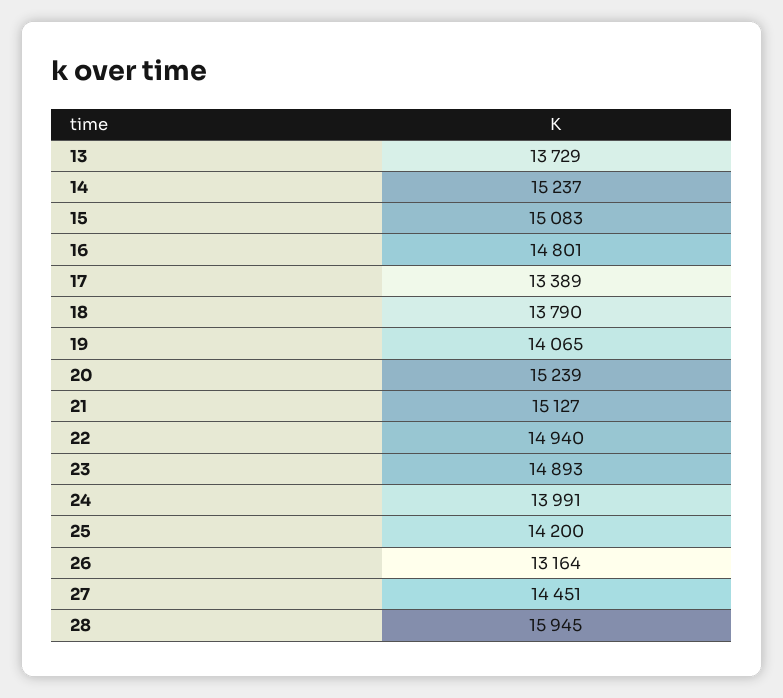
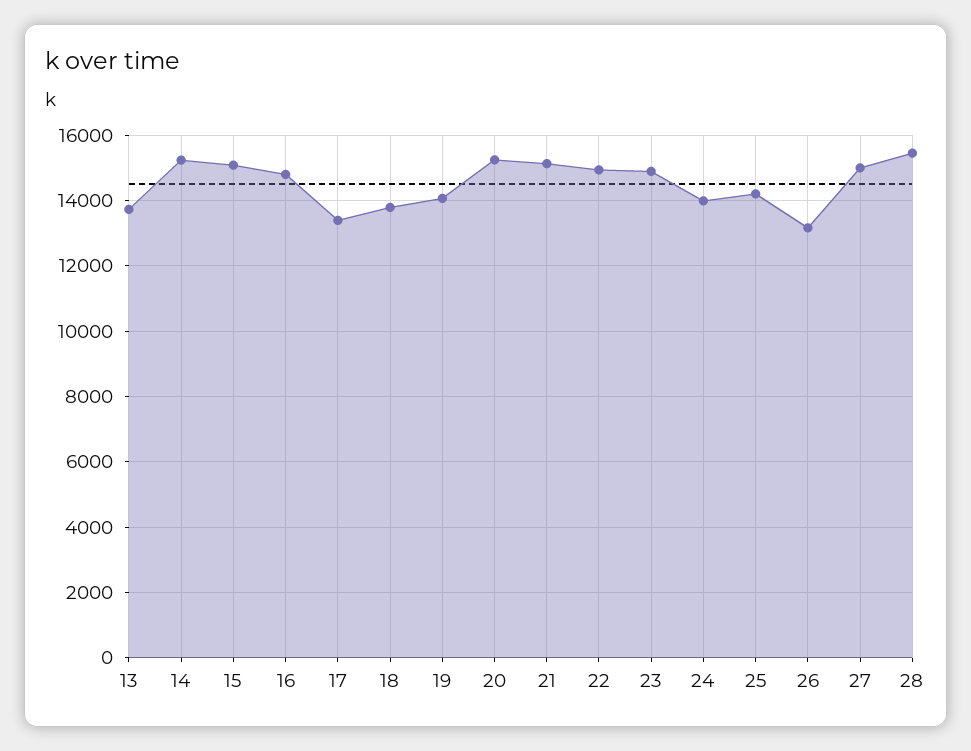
  {
    "13": 13729,
    "14": 15237,
    "15": 15083,
    "16": 14801,
    "17": 13389,
    "18": 13790,
    "19": 14065,
    "20": 15239,
    "21": 15127,
    "22": 14940,
    "23": 14893,
    "24": 13991,
    "25": 14200,
    "26": 13164,
-   "27": 14451,
+   "27": 15000,
-   "28": 15945
+   "28": 15400
  }

